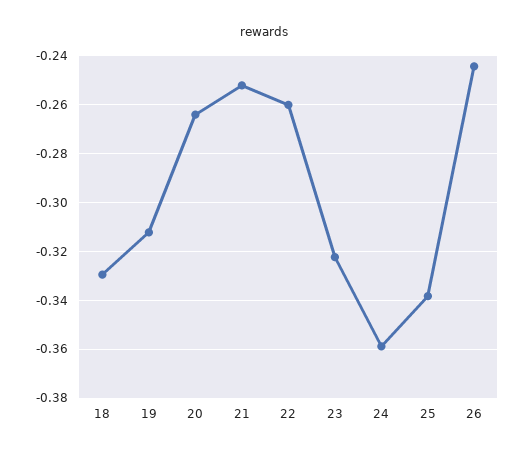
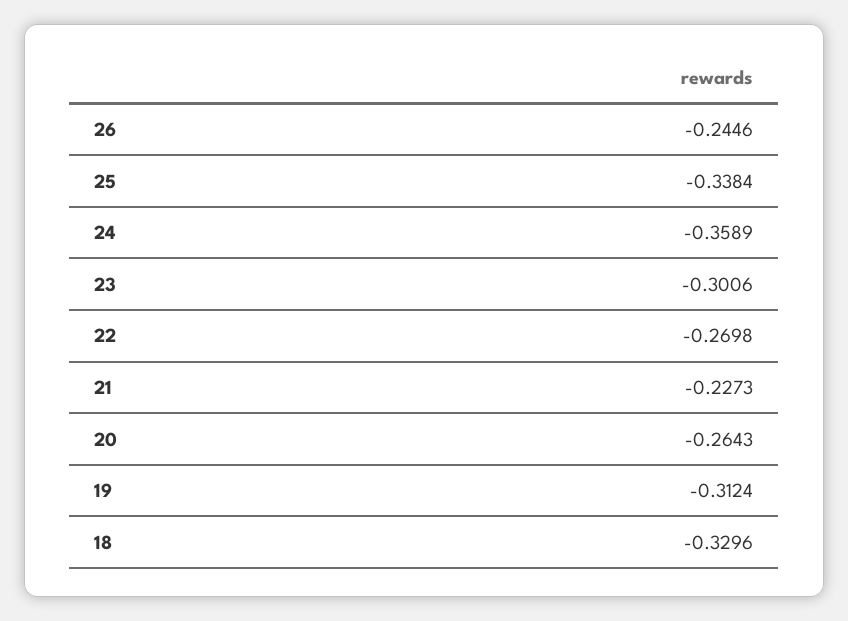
  {
    "18": -0.3296,
    "19": -0.3124,
    "20": -0.2643,
-   "21": -0.2525,
+   "21": -0.2273,
-   "22": -0.26,
+   "22": -0.2698,
-   "23": -0.3225,
+   "23": -0.3006,
    "24": -0.3589,
    "25": -0.3384,
    "26": -0.2446
  }

